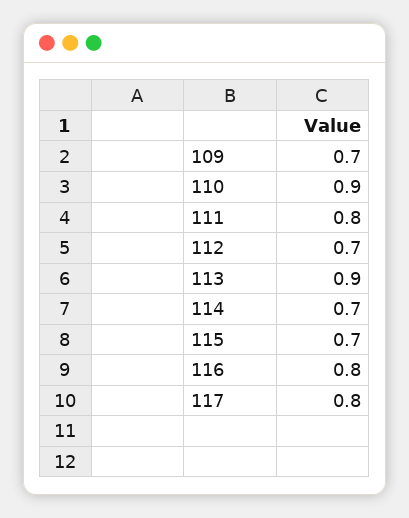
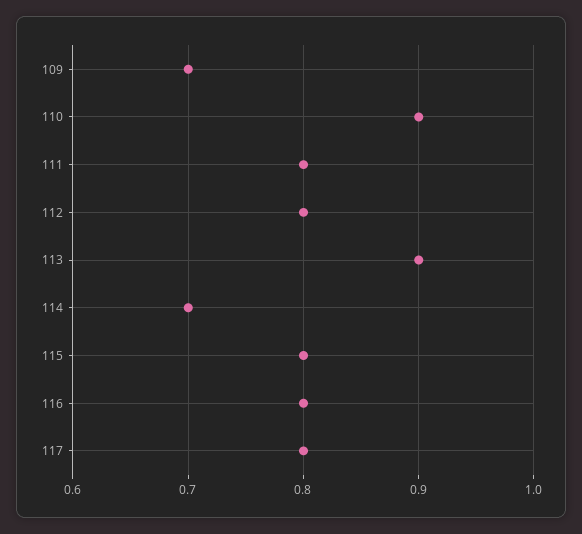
  {
    "109": 0.7,
    "110": 0.9,
    "111": 0.8,
-   "112": 0.7,
+   "112": 0.8,
    "113": 0.9,
    "114": 0.7,
-   "115": 0.7,
+   "115": 0.8,
    "116": 0.8,
    "117": 0.8
  }

